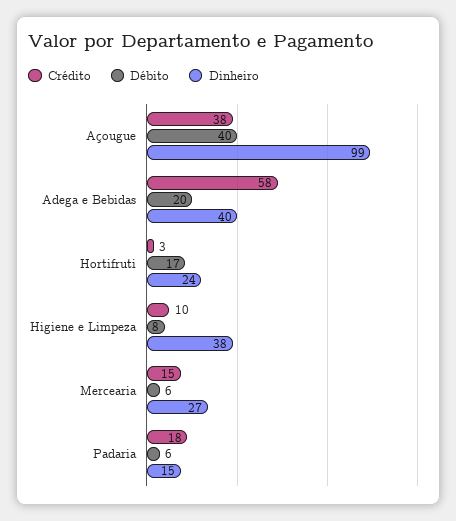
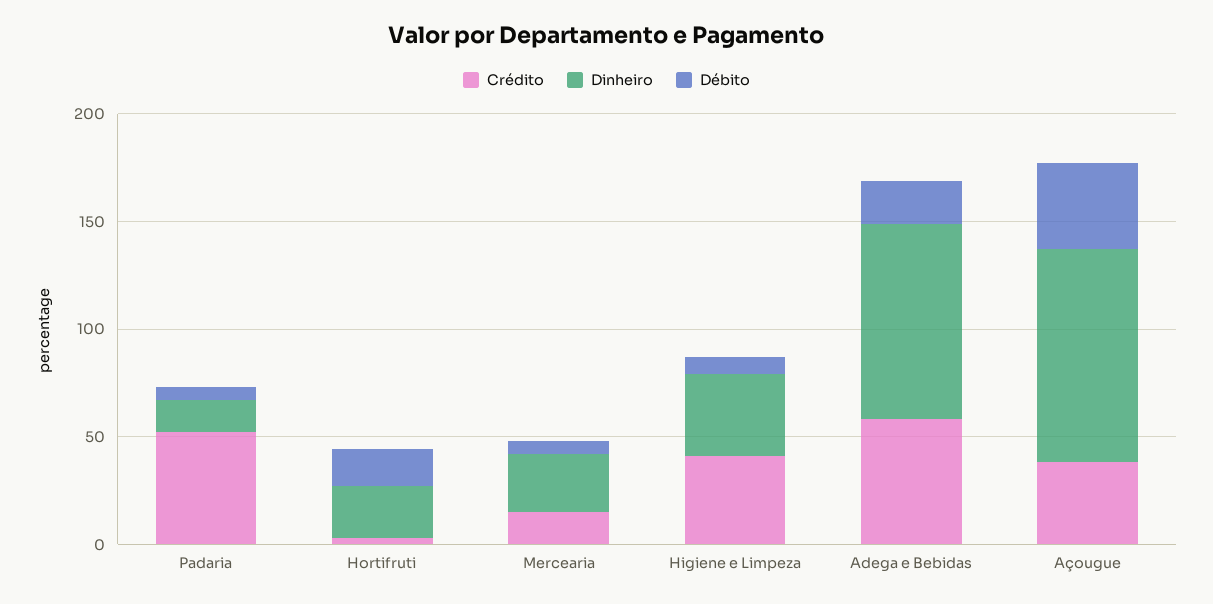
  {
    "Crédito": {
      "Açougue": 38,
      "Adega e Bebidas": 58,
      "Hortifruti": 3,
-     "Higiene e Limpeza": 10,
+     "Higiene e Limpeza": 40,
      "Mercearia": 15,
-     "Padaria": 18
+     "Padaria": 50
    },
    "Débito": {
      "Açougue": 40,
      "Adega e Bebidas": 20,
      "Hortifruti": 17,
      "Higiene e Limpeza": 8,
      "Mercearia": 6,
      "Padaria": 6
    },
    "Dinheiro": {
      "Açougue": 99,
-     "Adega e Bebidas": 40,
+     "Adega e Bebidas": 90,
      "Hortifruti": 24,
      "Higiene e Limpeza": 38,
      "Mercearia": 27,
      "Padaria": 15
    }
  }

